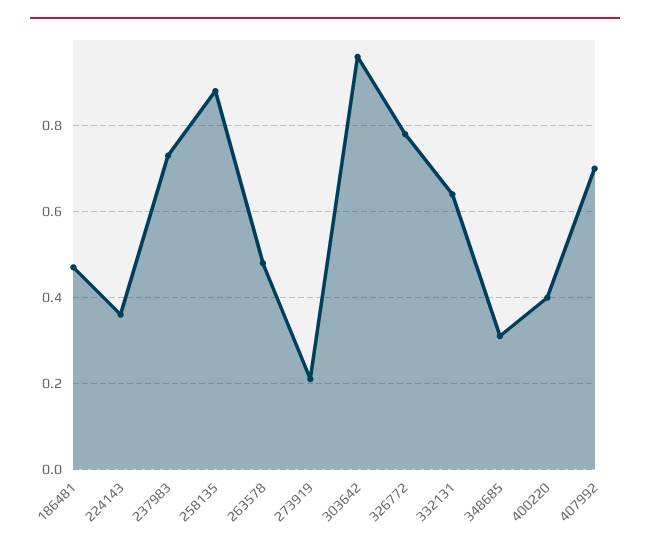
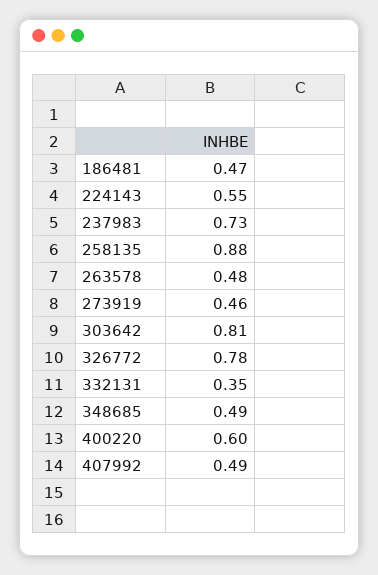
  {
    "186481": 0.47,
-   "224143": 0.35,
+   "224143": 0.55,
    "237983": 0.73,
    "258135": 0.88,
    "263578": 0.48,
-   "273919": 0.2,
+   "273919": 0.46,
-   "303642": 0.95,
+   "303642": 0.81,
    "326772": 0.78,
-   "332131": 0.65,
+   "332131": 0.35,
-   "348685": 0.3,
+   "348685": 0.49,
-   "400220": 0.4,
+   "400220": 0.6,
-   "407992": 0.7
+   "407992": 0.49
  }

